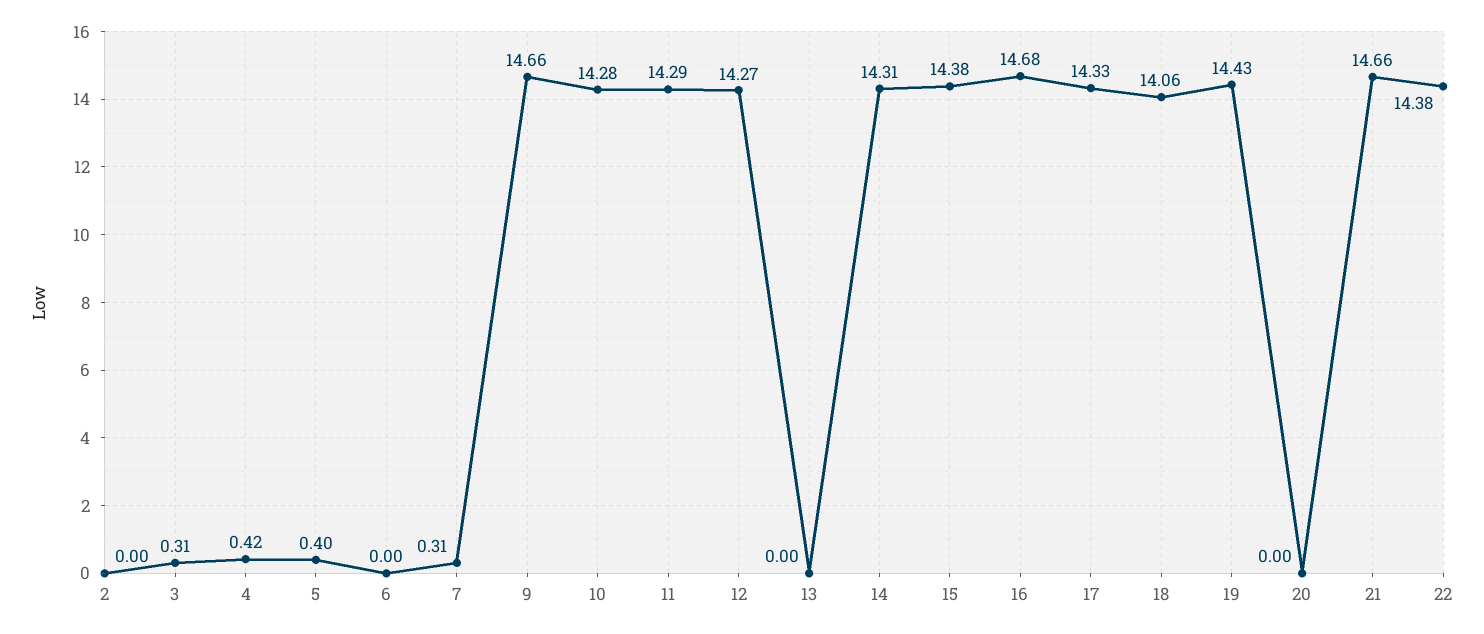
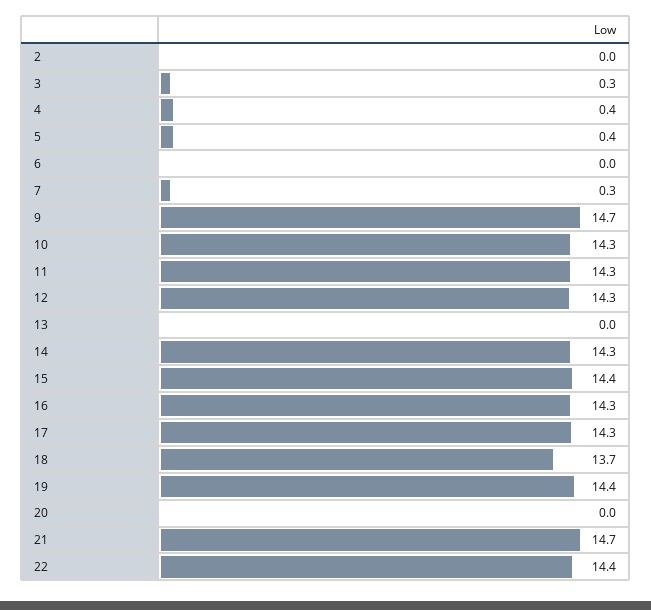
  {
    "2": 0,
    "3": 0.31,
    "4": 0.42,
    "5": 0.4,
    "6": 0,
    "7": 0.31,
    "9": 14.66,
    "10": 14.28,
    "11": 14.29,
    "12": 14.27,
    "13": 0,
    "14": 14.31,
    "15": 14.38,
-   "16": 14.68,
+   "16": 14.3,
    "17": 14.33,
-   "18": 14.06,
+   "18": 13.7,
    "19": 14.43,
    "20": 0,
    "21": 14.66,
    "22": 14.38
  }

